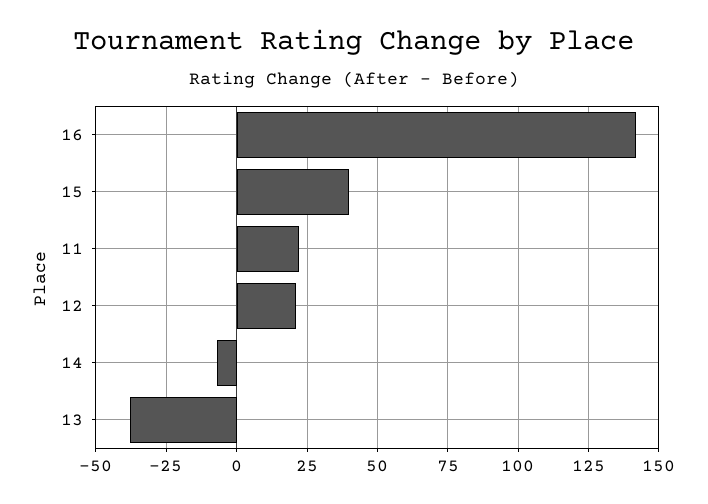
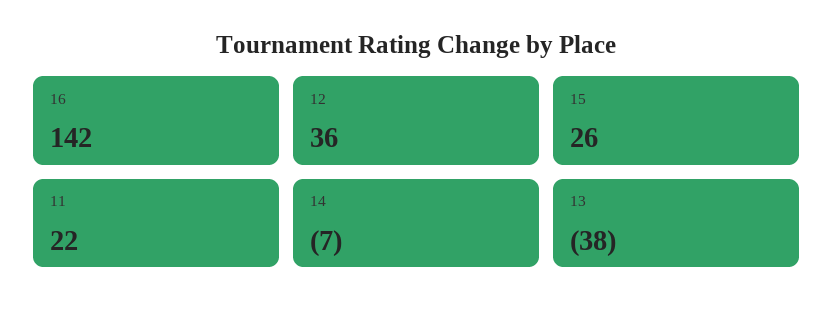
  {
    "16": 142,
-   "15": 40,
+   "15": 26,
    "11": 22,
-   "12": 20,
+   "12": 36,
    "14": -7,
    "13": -38
  }

